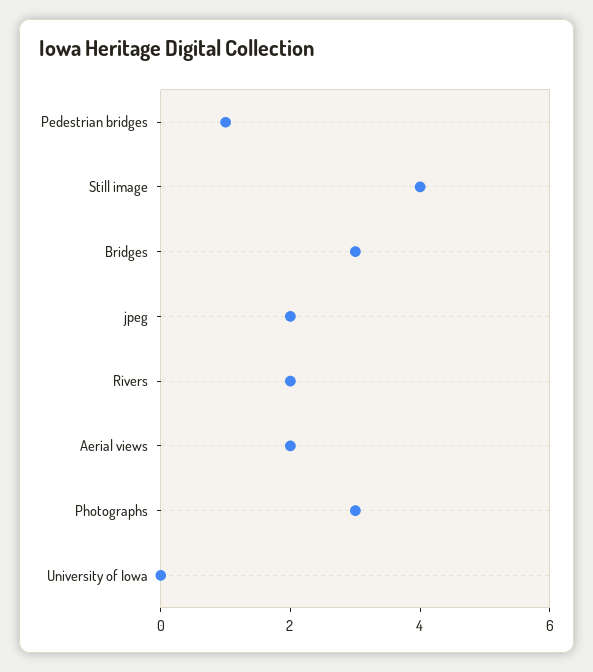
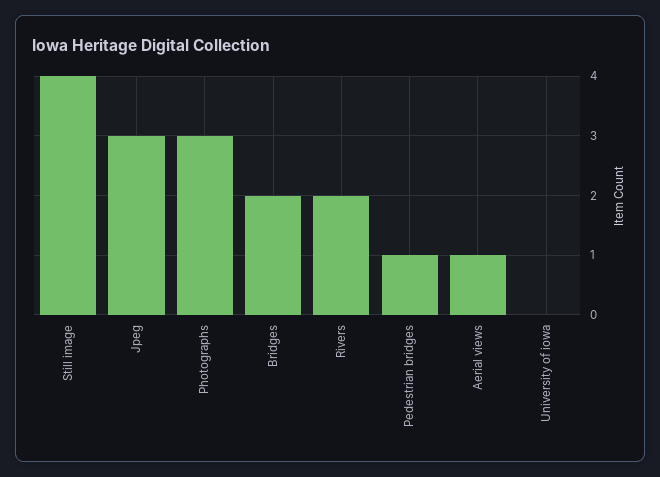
  {
    "Pedestrian bridges": 1,
    "Still image": 4,
-   "Bridges": 3,
+   "Bridges": 2,
-   "jpeg": 2,
+   "jpeg": 3,
    "Rivers": 2,
-   "Aerial views": 2,
+   "Aerial views": 1,
    "Photographs": 3,
    "University of Iowa": 0
  }

